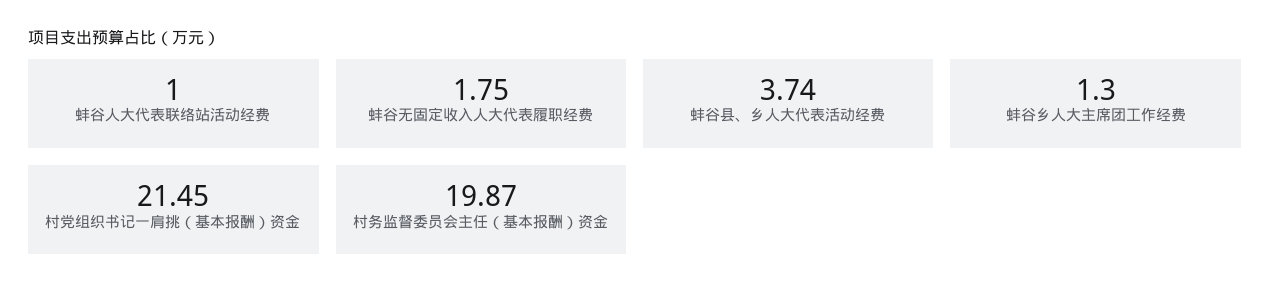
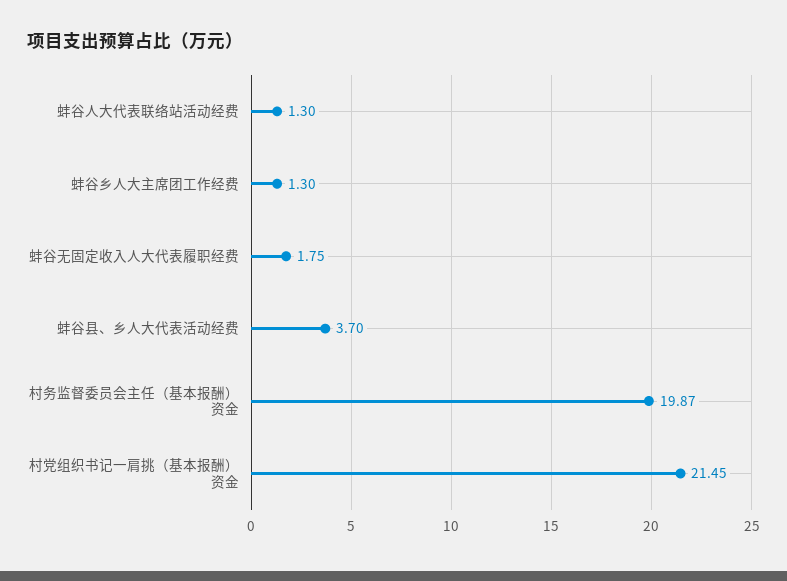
  {
-   "蚌谷人大代表联络站活动经费": 1,
+   "蚌谷人大代表联络站活动经费": 1.3,
    "蚌谷无固定收入人大代表履职经费": 1.75,
-   "蚌谷县、乡人大代表活动经费": 3.74,
+   "蚌谷县、乡人大代表活动经费": 3.7,
    "蚌谷乡人大主席团工作经费": 1.3,
    "村党组织书记一肩挑（基本报酬）资金": 21.45,
    "村务监督委员会主任（基本报酬）资金": 19.87
  }

